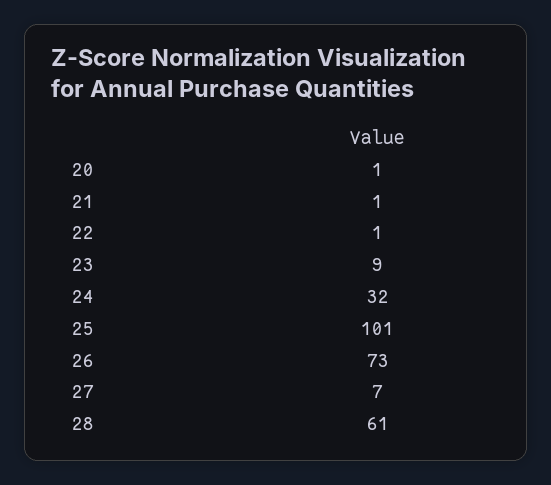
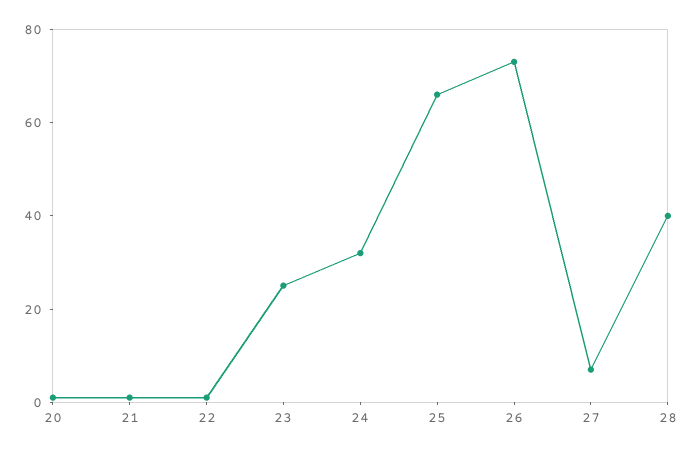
  {
    "20": 1,
    "21": 1,
    "22": 1,
-   "23": 9,
+   "23": 25,
    "24": 32,
-   "25": 101,
+   "25": 65,
    "26": 73,
    "27": 7,
-   "28": 61
+   "28": 40
  }

